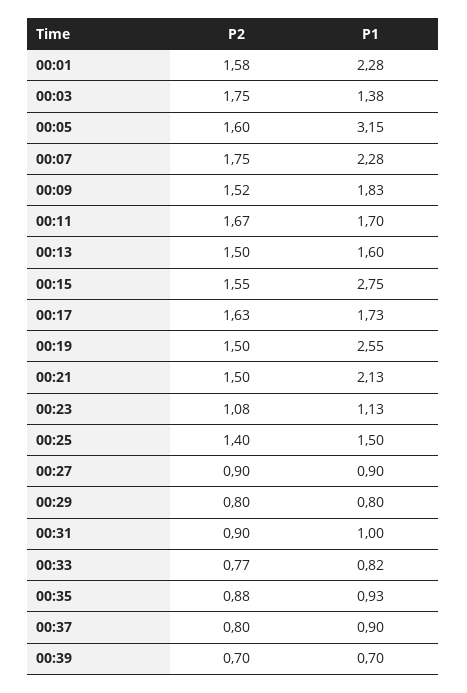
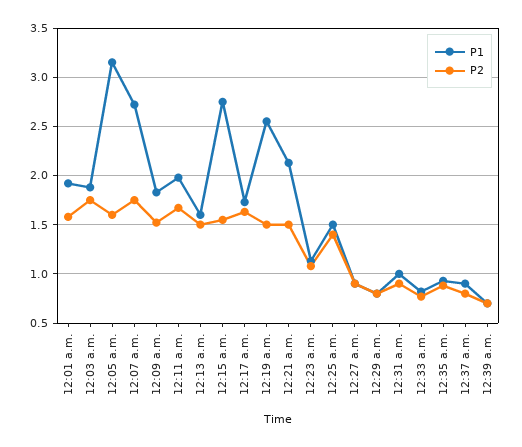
  {
    "P2": {
      "00:01": 1.58,
      "00:03": 1.75,
      "00:05": 1.6,
      "00:07": 1.75,
      "00:09": 1.52,
      "00:11": 1.67,
      "00:13": 1.5,
      "00:15": 1.55,
      "00:17": 1.63,
      "00:19": 1.5,
      "00:21": 1.5,
      "00:23": 1.08,
      "00:25": 1.4,
      "00:27": 0.9,
      "00:29": 0.8,
      "00:31": 0.9,
      "00:33": 0.77,
      "00:35": 0.88,
      "00:37": 0.8,
      "00:39": 0.7
    },
    "P1": {
-     "00:01": 2.28,
+     "00:01": 1.9,
-     "00:03": 1.38,
+     "00:03": 1.9,
      "00:05": 3.15,
-     "00:07": 2.28,
+     "00:07": 2.7,
      "00:09": 1.83,
-     "00:11": 1.7,
+     "00:11": 2,
      "00:13": 1.6,
      "00:15": 2.75,
      "00:17": 1.73,
      "00:19": 2.55,
      "00:21": 2.13,
      "00:23": 1.13,
      "00:25": 1.5,
      "00:27": 0.9,
      "00:29": 0.8,
      "00:31": 1,
      "00:33": 0.82,
      "00:35": 0.93,
      "00:37": 0.9,
      "00:39": 0.7
    }
  }

